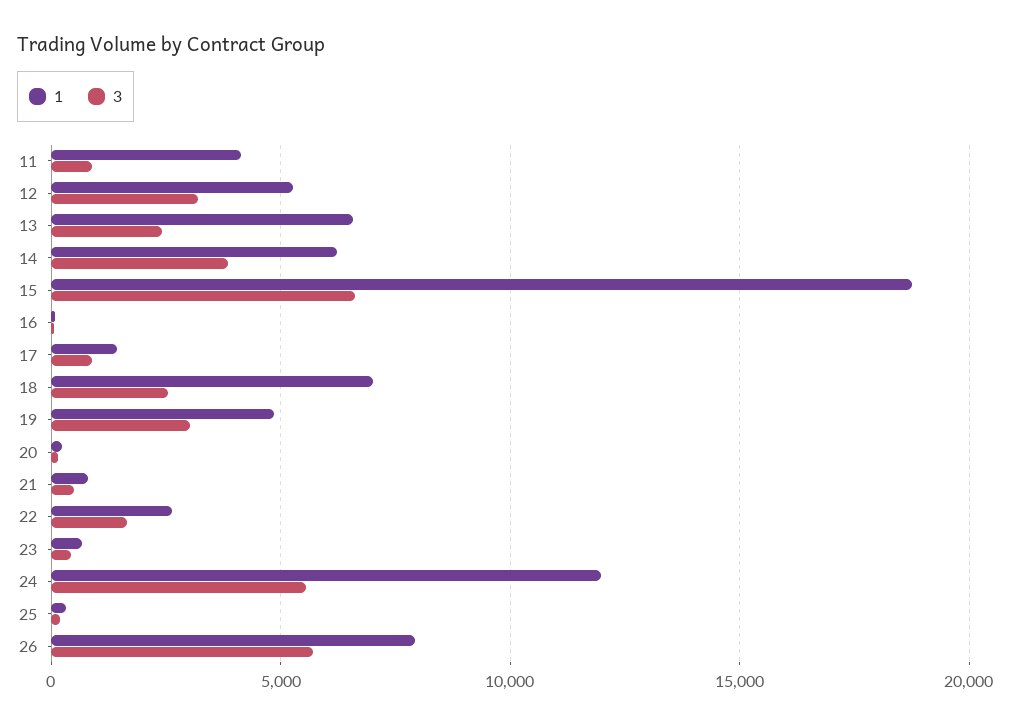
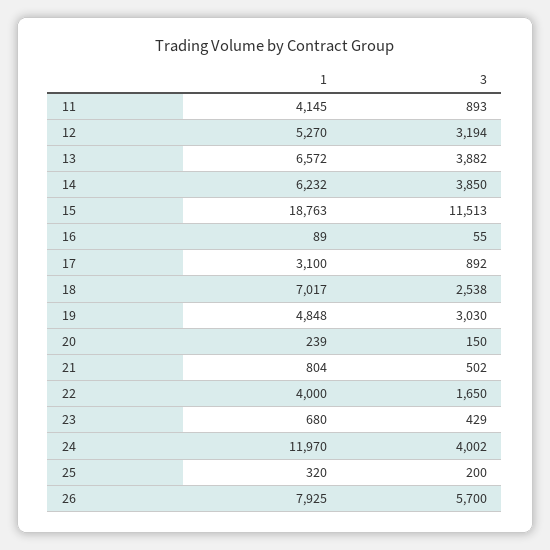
  {
    "1": {
      "11": 4145,
      "12": 5270,
      "13": 6572,
      "14": 6232,
      "15": 18763,
      "16": 89,
-     "17": 1500,
+     "17": 3100,
      "18": 7017,
      "19": 4848,
      "20": 239,
      "21": 804,
-     "22": 2500,
+     "22": 4000,
      "23": 680,
      "24": 11970,
      "25": 320,
      "26": 7925
    },
    "3": {
      "11": 893,
      "12": 3194,
-     "13": 2500,
+     "13": 3882,
      "14": 3850,
-     "15": 6500,
+     "15": 11513,
      "16": 55,
      "17": 892,
      "18": 2538,
      "19": 3030,
      "20": 150,
      "21": 502,
      "22": 1650,
      "23": 429,
-     "24": 5500,
+     "24": 4002,
      "25": 200,
      "26": 5700
    }
  }

